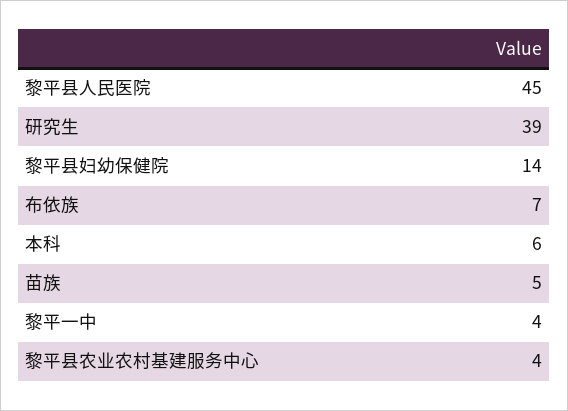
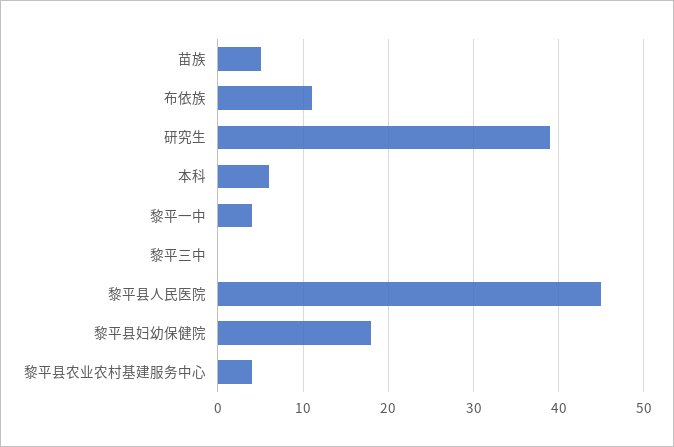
  {
    "黎平县人民医院": 45,
    "研究生": 39,
-   "黎平县妇幼保健院": 14,
+   "黎平县妇幼保健院": 18,
-   "布依族": 7,
+   "布依族": 11,
    "本科": 6,
    "苗族": 5,
    "黎平一中": 4,
-   "黎平县农业农村基建服务中心": 4
+   "黎平县农业农村基建服务中心": 4,
+   "黎平三中": 0
  }

